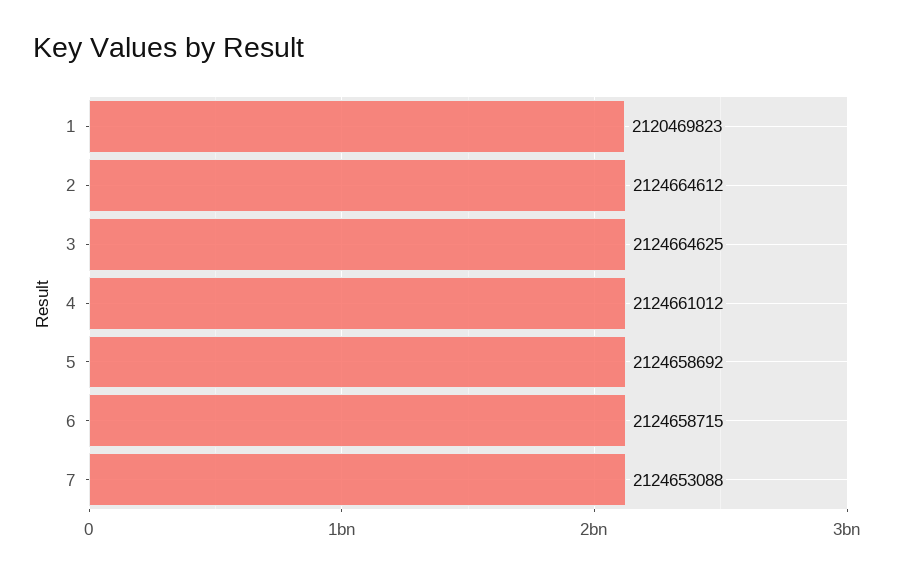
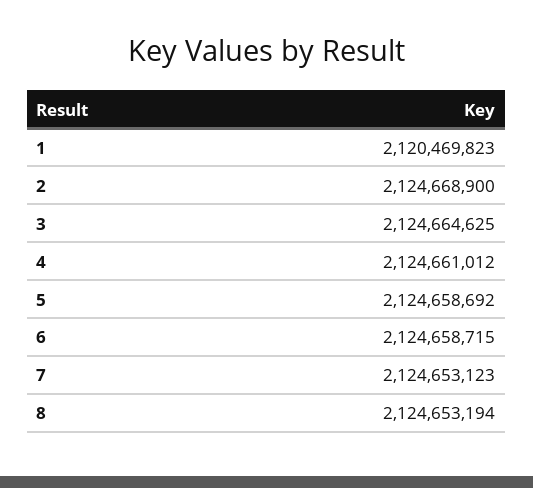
  {
    "1": 2120469823,
-   "2": 2124664612,
+   "2": 2124668900,
    "3": 2124664625,
    "4": 2124661012,
    "5": 2124658692,
    "6": 2124658715,
-   "7": 2124653088
+   "7": 2124653123,
+   "8": 2124653194
  }

